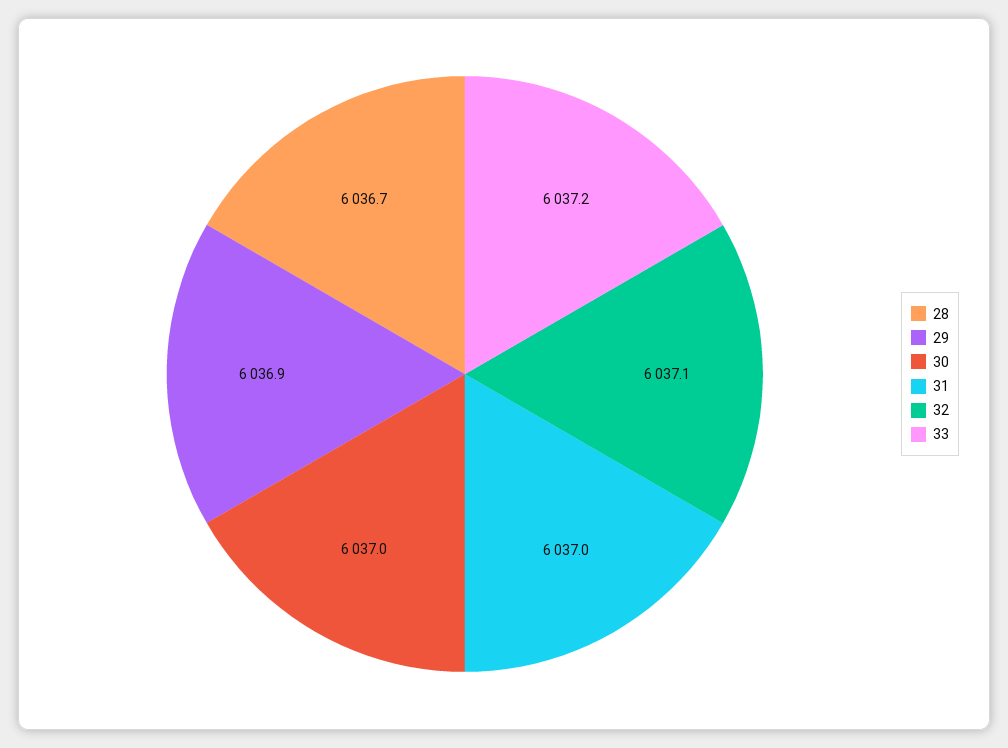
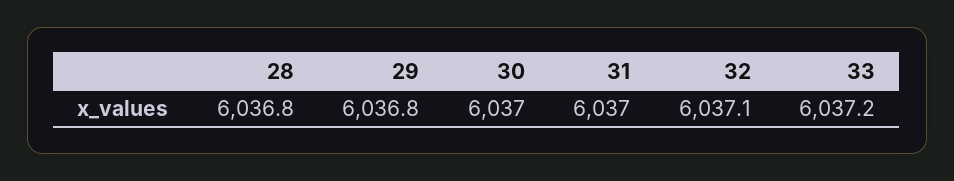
  {
-   "28": 6036.7,
+   "28": 6036.8,
-   "29": 6036.9,
+   "29": 6036.8,
    "30": 6037,
    "31": 6037,
    "32": 6037.1,
    "33": 6037.2
  }

